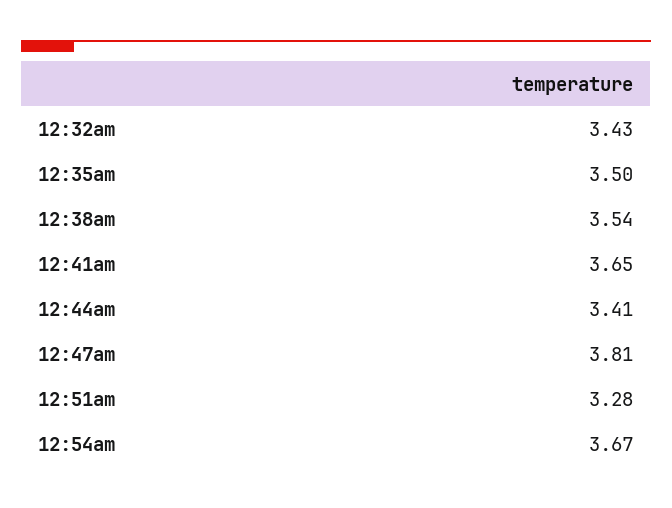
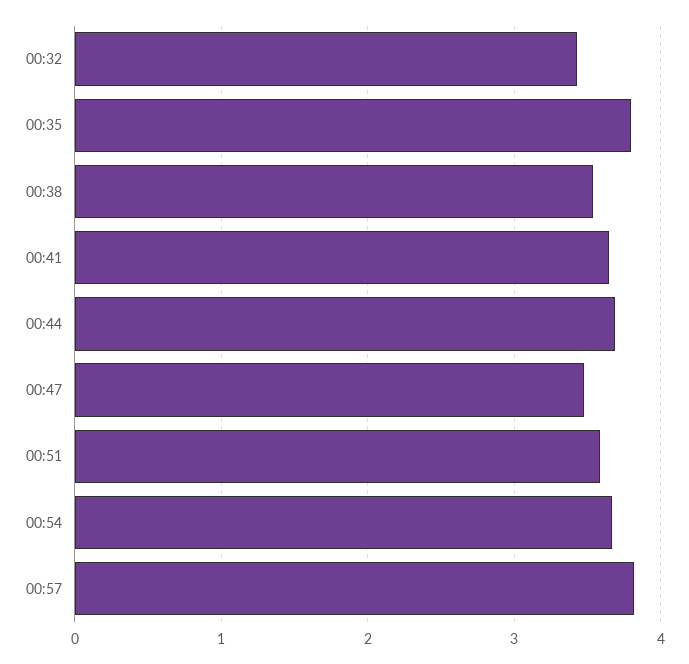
  {
    "12:32am": 3.43,
-   "12:35am": 3.5,
+   "12:35am": 3.8,
    "12:38am": 3.54,
    "12:41am": 3.65,
-   "12:44am": 3.41,
+   "12:44am": 3.7,
-   "12:47am": 3.81,
+   "12:47am": 3.5,
-   "12:51am": 3.28,
+   "12:51am": 3.6,
-   "12:54am": 3.67
+   "12:54am": 3.67,
+   "00:57": 3.8
  }

